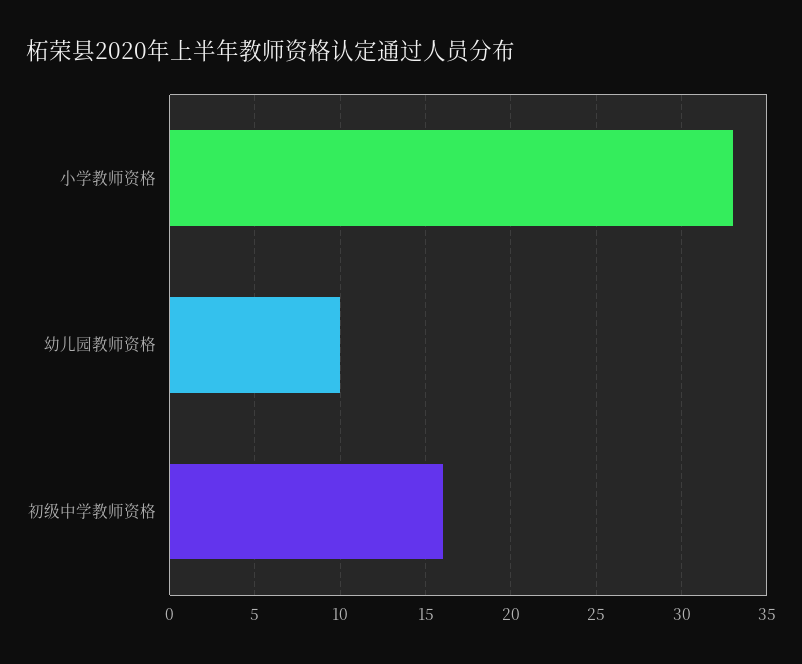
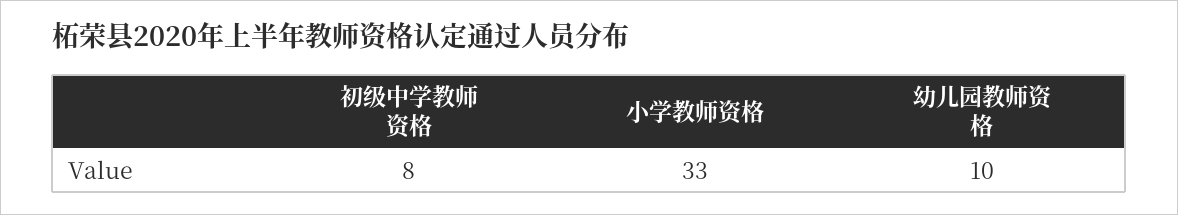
  {
    "小学教师资格": 33,
    "幼儿园教师资格": 10,
-   "初级中学教师资格": 16
+   "初级中学教师资格": 8
  }

